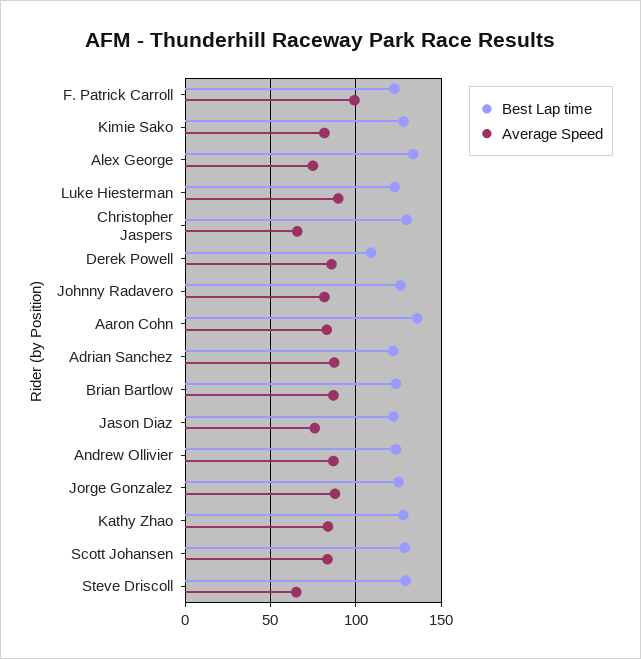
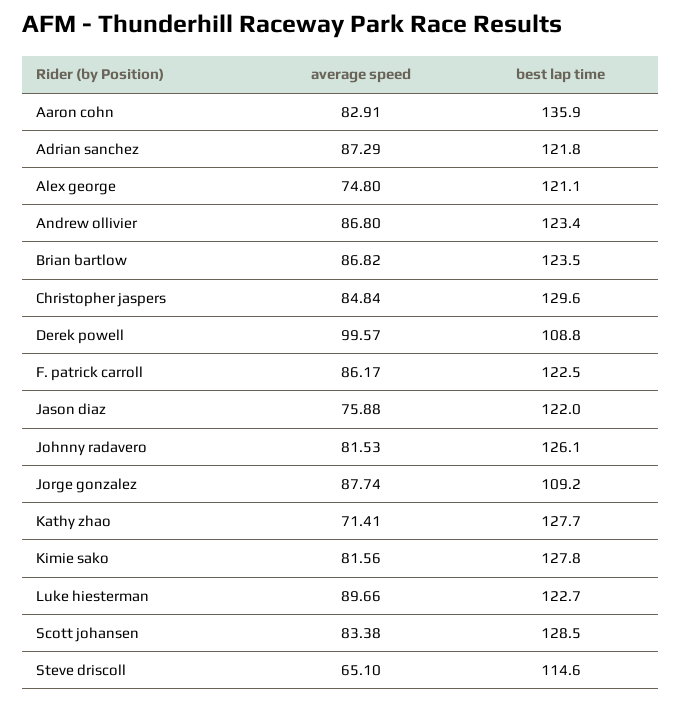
  {
    "Best Lap time": {
      "F. Patrick Carroll": 122.5,
      "Kimie Sako": 127.8,
-     "Alex George": 135,
+     "Alex George": 121.1,
      "Luke Hiesterman": 122.7,
      "Christopher Jaspers": 129.6,
      "Derek Powell": 108.8,
      "Johnny Radavero": 126.1,
      "Aaron Cohn": 135.9,
      "Adrian Sanchez": 121.8,
      "Brian Bartlow": 123.5,
      "Jason Diaz": 122,
      "Andrew Ollivier": 123.4,
-     "Jorge Gonzalez": 125,
+     "Jorge Gonzalez": 109.2,
      "Kathy Zhao": 127.7,
      "Scott Johansen": 128.5,
-     "Steve Driscoll": 130
+     "Steve Driscoll": 114.6
    },
    "Average Speed": {
-     "F. Patrick Carroll": 100,
+     "F. Patrick Carroll": 86.17,
      "Kimie Sako": 81.56,
      "Alex George": 74.8,
      "Luke Hiesterman": 89.66,
-     "Christopher Jaspers": 65,
+     "Christopher Jaspers": 84.84,
-     "Derek Powell": 85,
+     "Derek Powell": 99.57,
      "Johnny Radavero": 81.53,
      "Aaron Cohn": 82.91,
      "Adrian Sanchez": 87.29,
      "Brian Bartlow": 86.82,
      "Jason Diaz": 75.88,
      "Andrew Ollivier": 86.8,
      "Jorge Gonzalez": 87.74,
-     "Kathy Zhao": 85,
+     "Kathy Zhao": 71.41,
      "Scott Johansen": 83.38,
      "Steve Driscoll": 65.1
    }
  }

